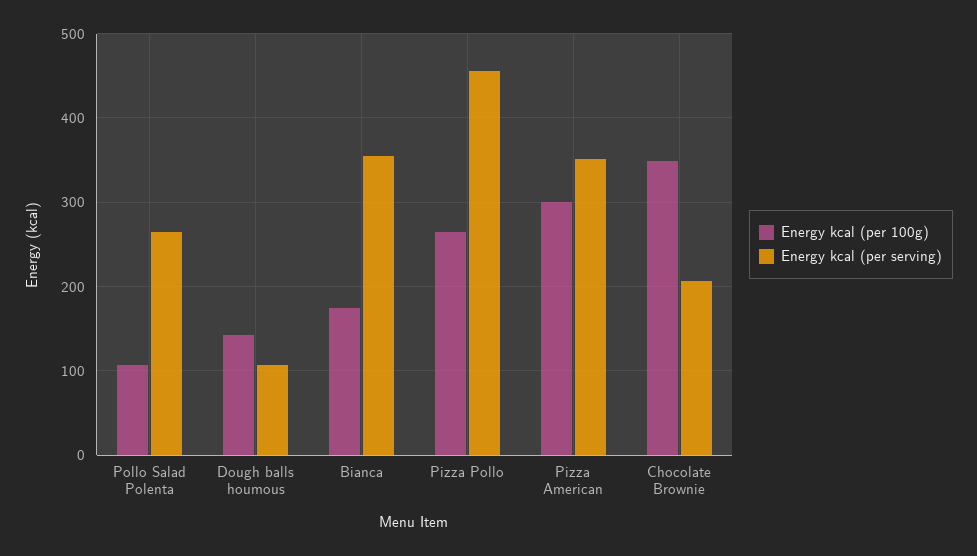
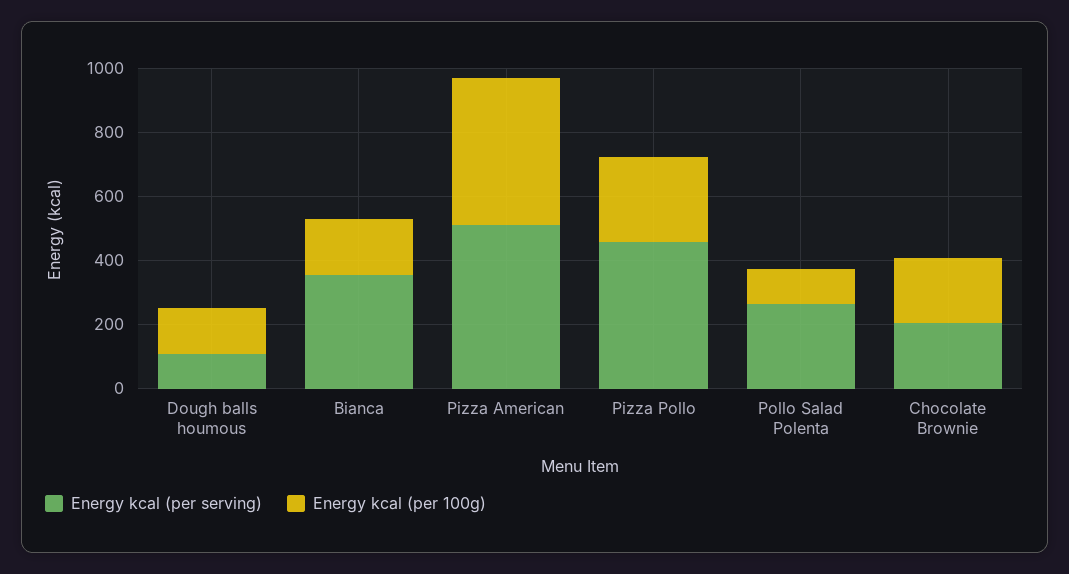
  {
    "Energy kcal (per 100g)": {
      "Pollo Salad Polenta": 110,
      "Dough balls houmous": 140,
      "Bianca": 170,
      "Pizza Pollo": 270,
-     "Pizza American": 300,
+     "Pizza American": 450,
-     "Chocolate Brownie": 350
+     "Chocolate Brownie": 200
    },
    "Energy kcal (per serving)": {
      "Pollo Salad Polenta": 270,
      "Dough balls houmous": 110,
      "Bianca": 360,
      "Pizza Pollo": 460,
-     "Pizza American": 350,
+     "Pizza American": 500,
      "Chocolate Brownie": 210
    }
  }

